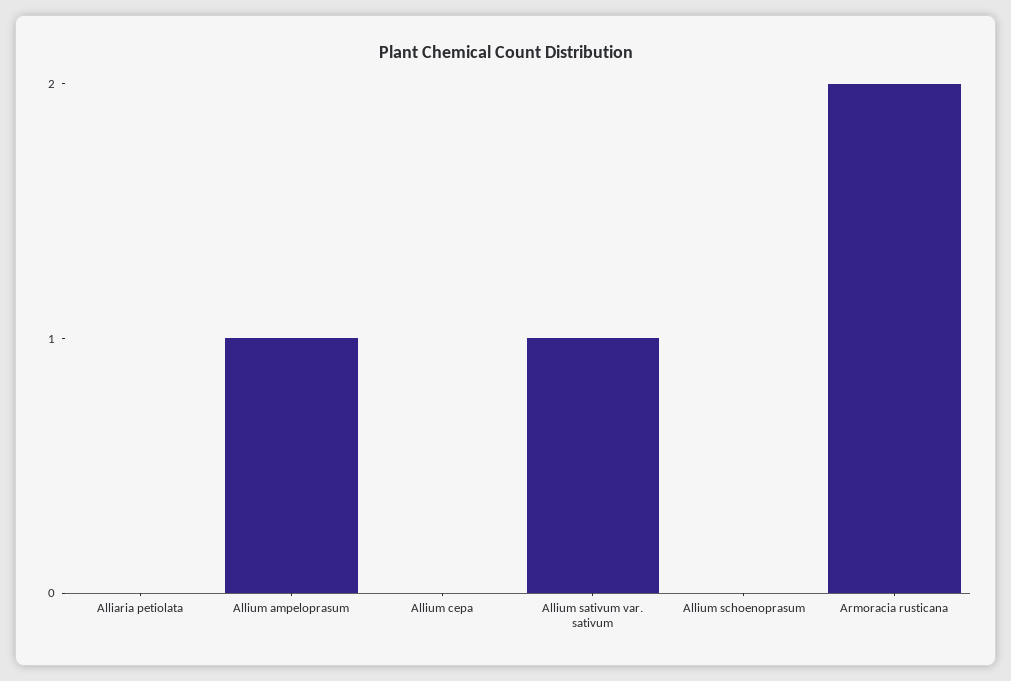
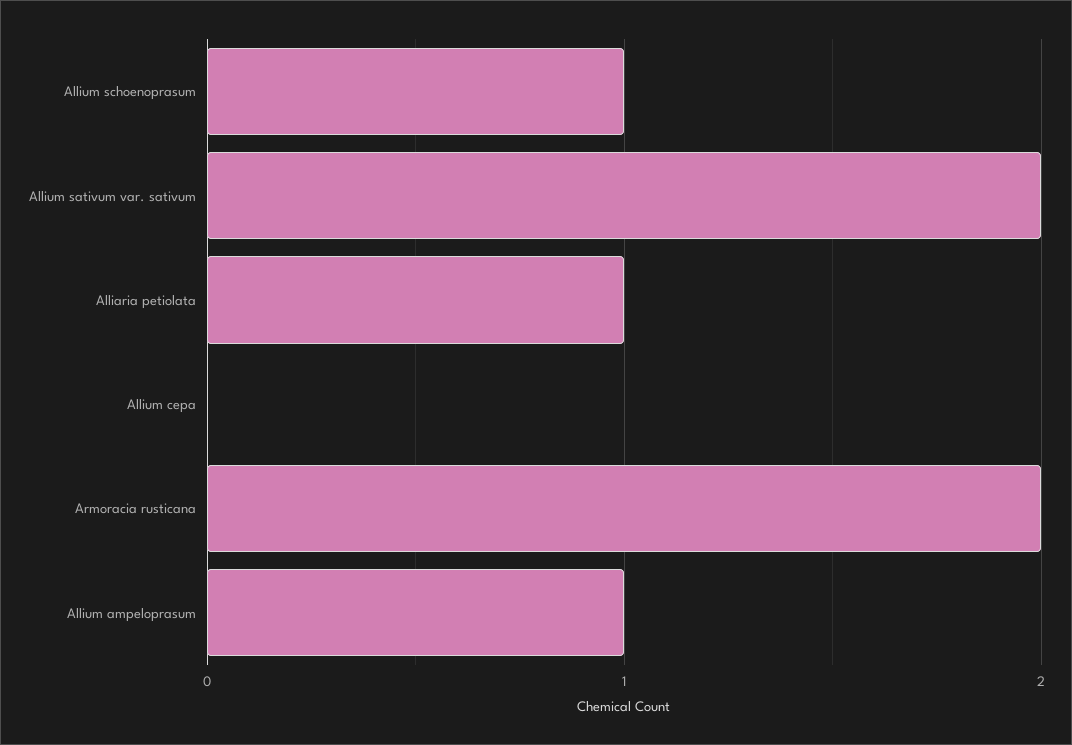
  {
-   "Alliaria petiolata": 0,
+   "Alliaria petiolata": 1,
    "Allium ampeloprasum": 1,
    "Allium cepa": 0,
-   "Allium sativum var. sativum": 1,
+   "Allium sativum var. sativum": 2,
-   "Allium schoenoprasum": 0,
+   "Allium schoenoprasum": 1,
    "Armoracia rusticana": 2
  }

